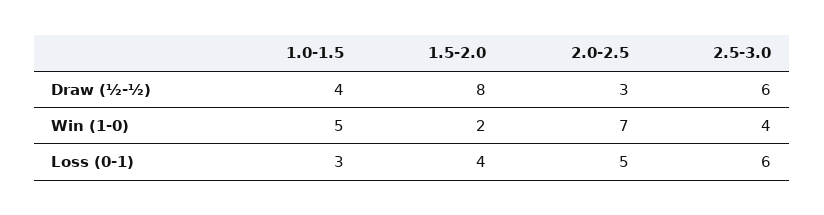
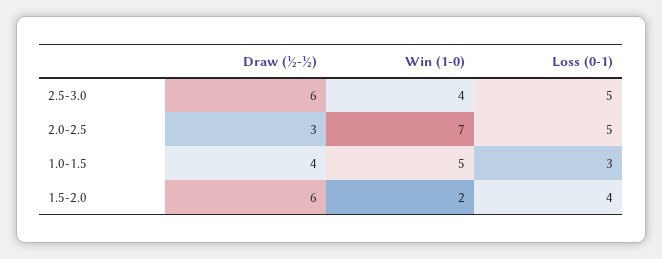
  {
    "1.0-1.5": {
      "Draw (½-½)": 4,
      "Win (1-0)": 5,
      "Loss (0-1)": 3
    },
    "1.5-2.0": {
-     "Draw (½-½)": 8,
+     "Draw (½-½)": 6,
      "Win (1-0)": 2,
      "Loss (0-1)": 4
    },
    "2.0-2.5": {
      "Draw (½-½)": 3,
      "Win (1-0)": 7,
      "Loss (0-1)": 5
    },
    "2.5-3.0": {
      "Draw (½-½)": 6,
      "Win (1-0)": 4,
-     "Loss (0-1)": 6
+     "Loss (0-1)": 5
    }
  }

